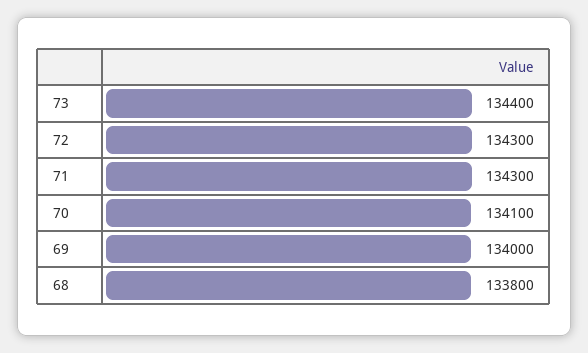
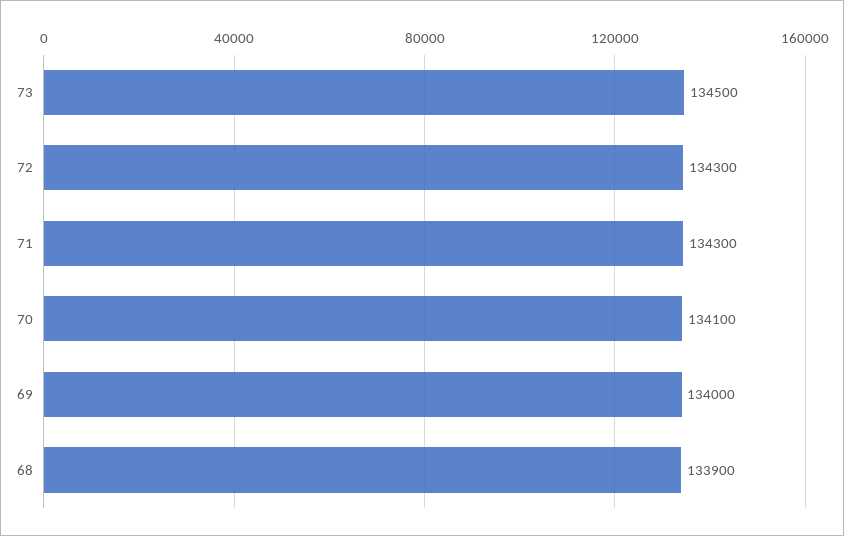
  {
-   "73": 134400,
+   "73": 134500,
    "72": 134300,
    "71": 134300,
    "70": 134100,
    "69": 134000,
-   "68": 133800
+   "68": 133900
  }

